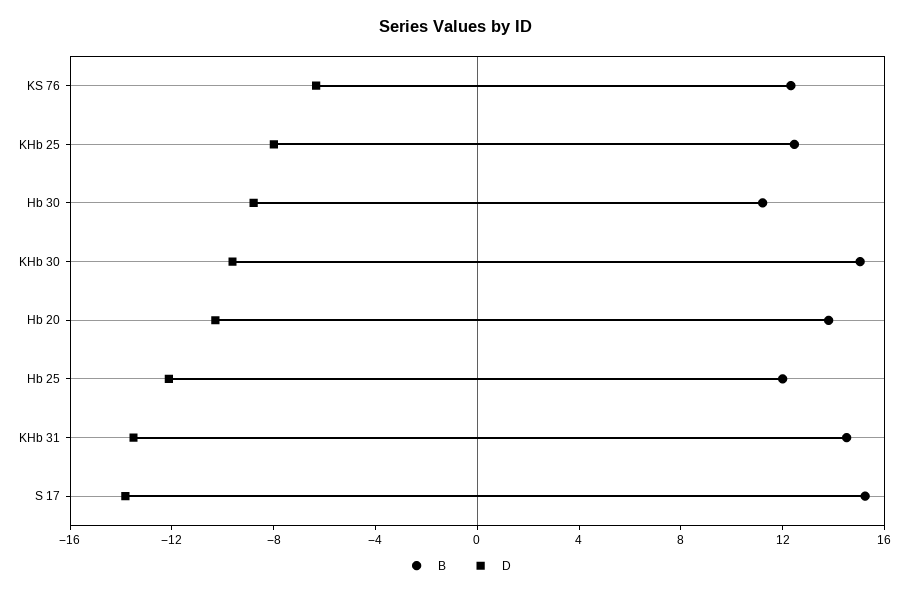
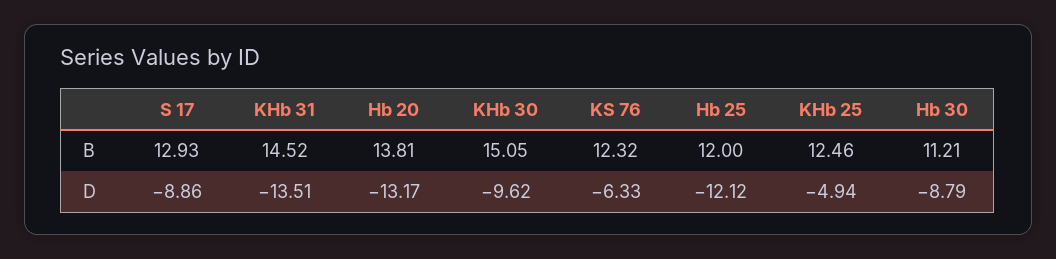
  {
    "B": {
      "KS 76": 12.32,
      "KHb 25": 12.46,
      "Hb 30": 11.21,
      "KHb 30": 15.05,
      "Hb 20": 13.81,
      "Hb 25": 12,
      "KHb 31": 14.52,
-     "S 17": 15
+     "S 17": 12.93
    },
    "D": {
      "KS 76": -6.33,
-     "KHb 25": -8,
+     "KHb 25": -4.94,
      "Hb 30": -8.79,
      "KHb 30": -9.62,
-     "Hb 20": -10,
+     "Hb 20": -13.17,
      "Hb 25": -12.12,
      "KHb 31": -13.51,
-     "S 17": -14
+     "S 17": -8.86
    }
  }

